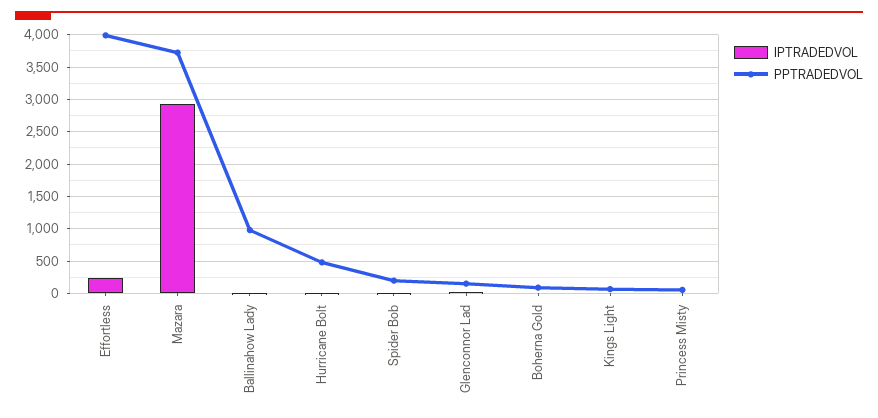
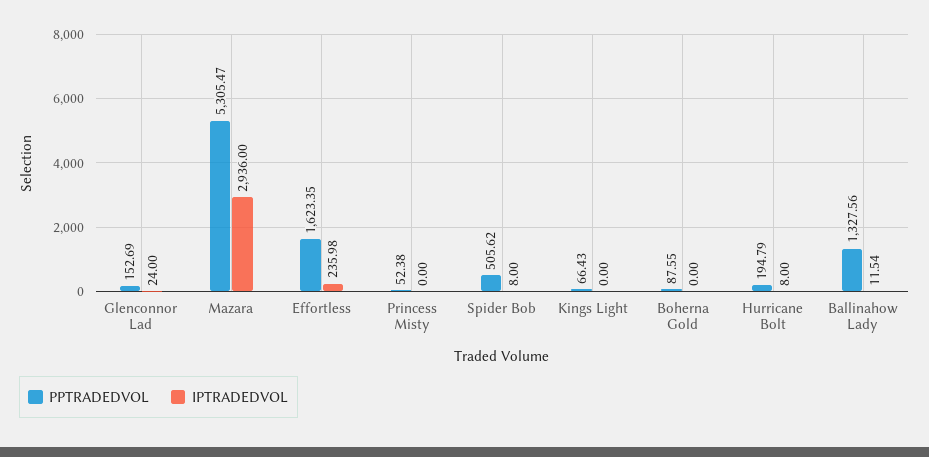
  {
    "IPTRADEDVOL": {
      "Effortless": 235.98,
      "Mazara": 2936,
      "Ballinahow Lady": 11.54,
      "Hurricane Bolt": 8,
      "Spider Bob": 8,
      "Glenconnor Lad": 24,
      "Boherna Gold": 0,
      "Kings Light": 0,
      "Princess Misty": 0
    },
    "PPTRADEDVOL": {
-     "Effortless": 4000,
+     "Effortless": 1623.35,
-     "Mazara": 3700,
+     "Mazara": 5305.47,
-     "Ballinahow Lady": 1000,
+     "Ballinahow Lady": 1327.56,
-     "Hurricane Bolt": 500,
+     "Hurricane Bolt": 194.79,
-     "Spider Bob": 200,
+     "Spider Bob": 505.62,
      "Glenconnor Lad": 152.69,
      "Boherna Gold": 87.55,
      "Kings Light": 66.43,
      "Princess Misty": 52.38
    }
  }

